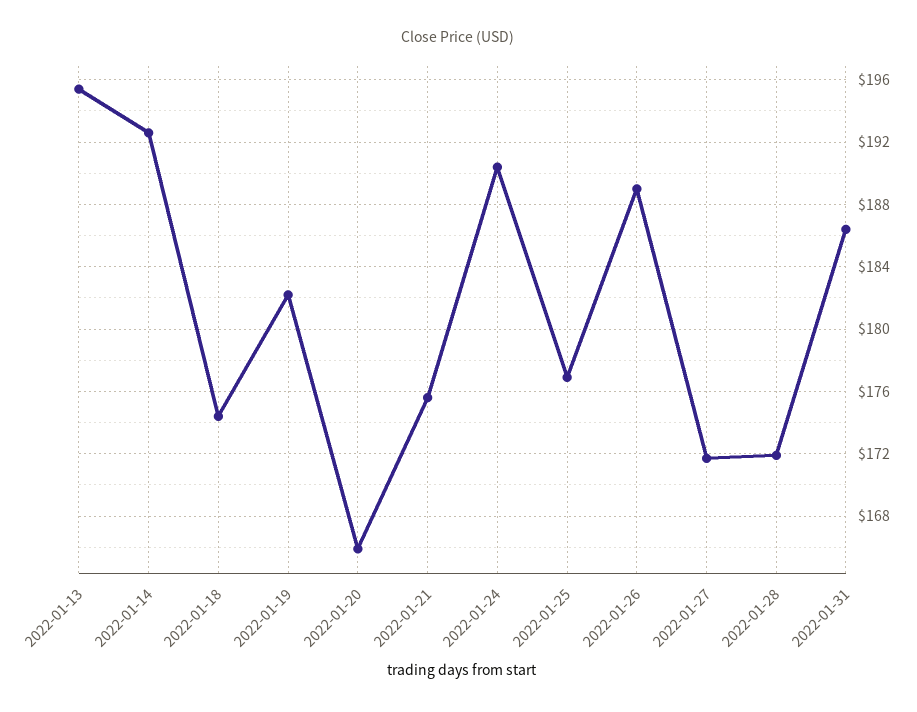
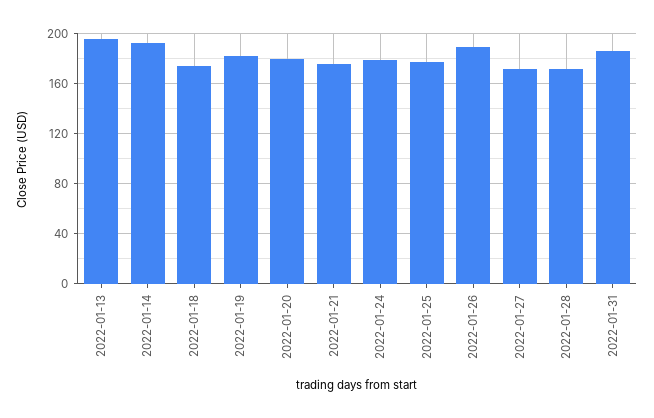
  {
    "2022-01-13": 195.5,
    "2022-01-14": 192.5,
    "2022-01-18": 174.5,
    "2022-01-19": 182,
-   "2022-01-20": 166,
+   "2022-01-20": 180,
    "2022-01-21": 175.5,
-   "2022-01-24": 190.5,
+   "2022-01-24": 180,
    "2022-01-25": 177,
    "2022-01-26": 189,
    "2022-01-27": 171.5,
    "2022-01-28": 172,
    "2022-01-31": 186.5
  }

